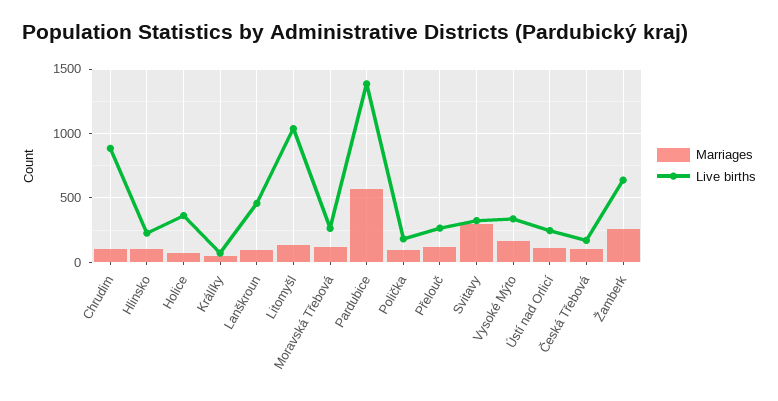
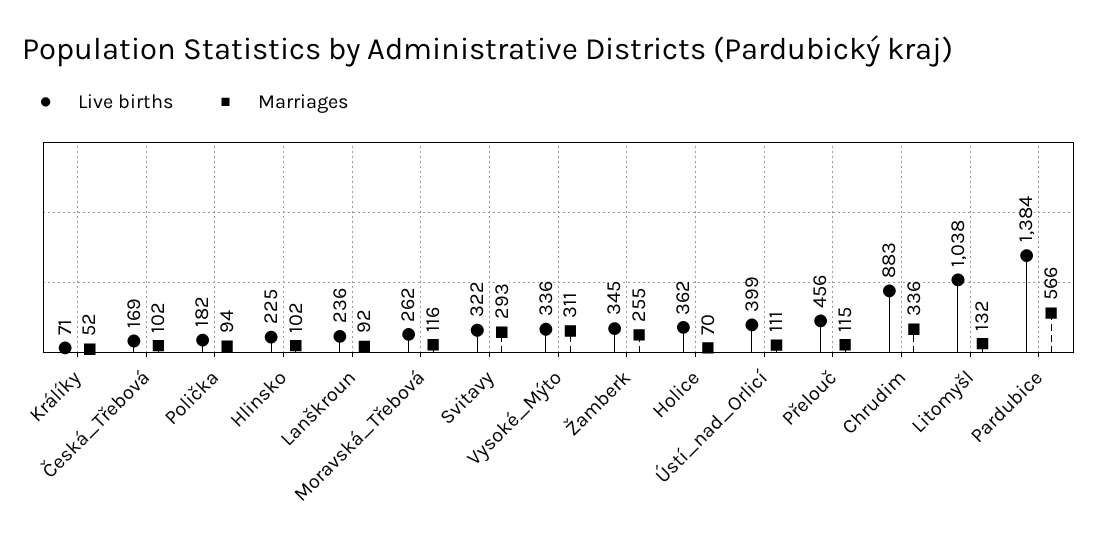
  {
    "Marriages": {
-     "Chrudim": 100,
+     "Chrudim": 336,
      "Hlinsko": 102,
      "Holice": 70,
      "Králíky": 52,
      "Lanškroun": 92,
      "Litomyšl": 132,
      "Moravská Třebová": 116,
      "Pardubice": 566,
      "Polička": 94,
      "Přelouč": 115,
      "Svitavy": 293,
-     "Vysoké Mýto": 150,
+     "Vysoké Mýto": 311,
      "Ústí nad Orlicí": 111,
      "Česká Třebová": 102,
      "Žamberk": 255
    },
    "Live births": {
      "Chrudim": 883,
      "Hlinsko": 225,
      "Holice": 362,
      "Králíky": 71,
-     "Lanškroun": 450,
+     "Lanškroun": 236,
      "Litomyšl": 1038,
      "Moravská Třebová": 262,
      "Pardubice": 1384,
      "Polička": 182,
-     "Přelouč": 250,
+     "Přelouč": 456,
      "Svitavy": 322,
      "Vysoké Mýto": 336,
-     "Ústí nad Orlicí": 250,
+     "Ústí nad Orlicí": 399,
      "Česká Třebová": 169,
-     "Žamberk": 650
+     "Žamberk": 345
    }
  }

